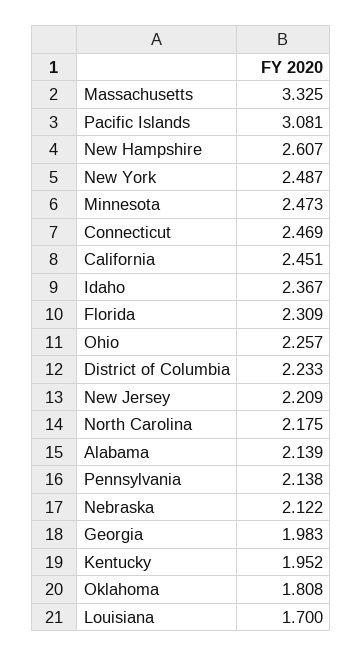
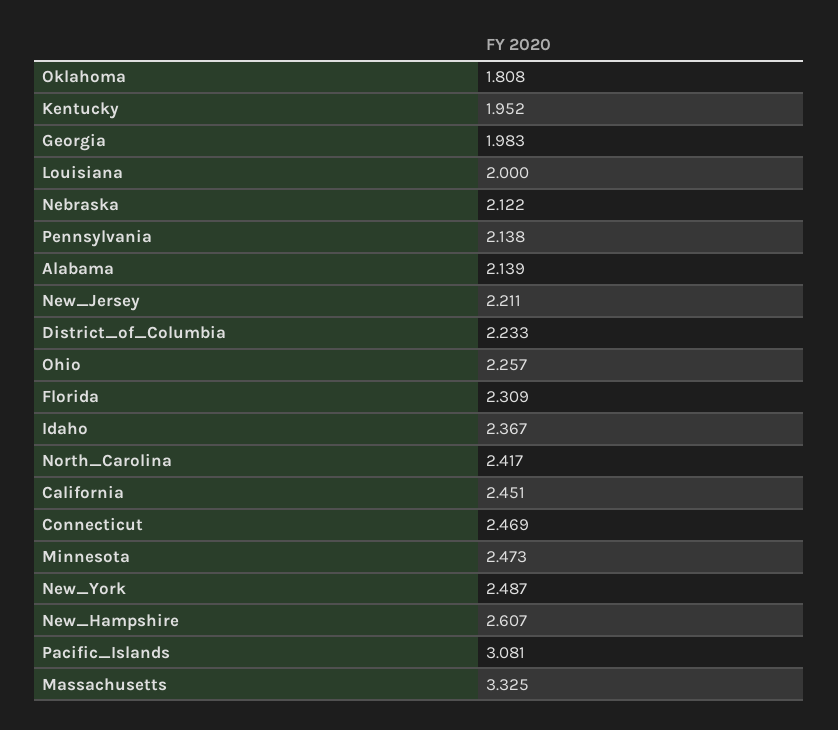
  {
    "Massachusetts": 3.325,
    "Pacific Islands": 3.081,
    "New Hampshire": 2.607,
    "New York": 2.487,
    "Minnesota": 2.473,
    "Connecticut": 2.469,
    "California": 2.451,
    "Idaho": 2.367,
    "Florida": 2.309,
    "Ohio": 2.257,
    "District of Columbia": 2.233,
-   "New Jersey": 2.209,
+   "New Jersey": 2.211,
-   "North Carolina": 2.175,
+   "North Carolina": 2.417,
    "Alabama": 2.139,
    "Pennsylvania": 2.138,
    "Nebraska": 2.122,
    "Georgia": 1.983,
    "Kentucky": 1.952,
    "Oklahoma": 1.808,
-   "Louisiana": 1.7
+   "Louisiana": 2
  }

